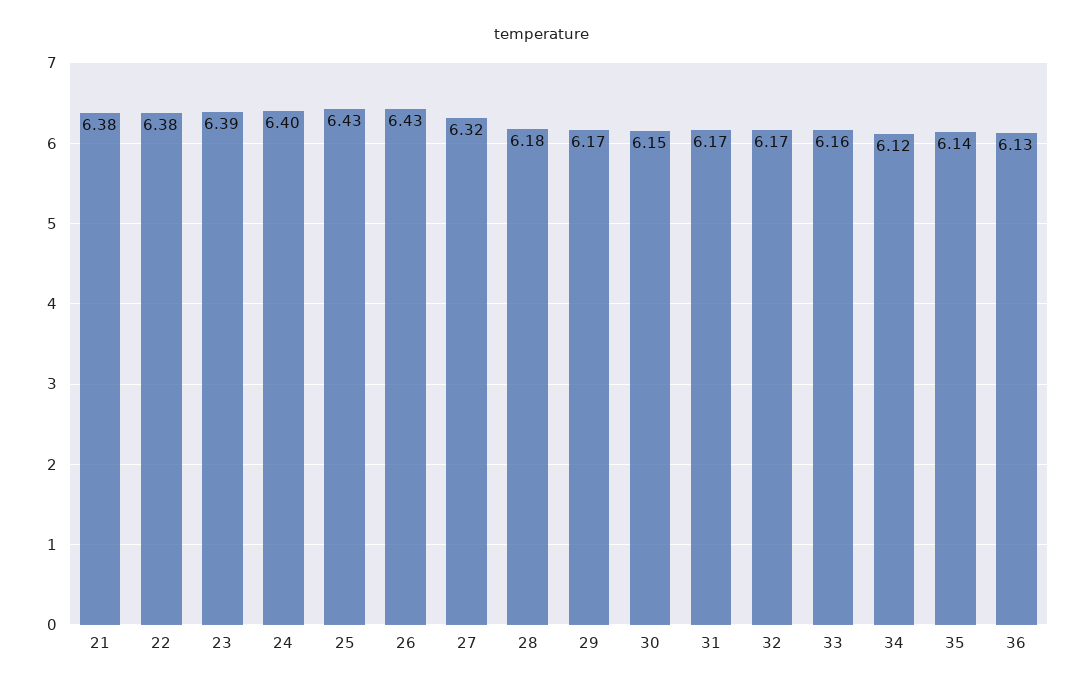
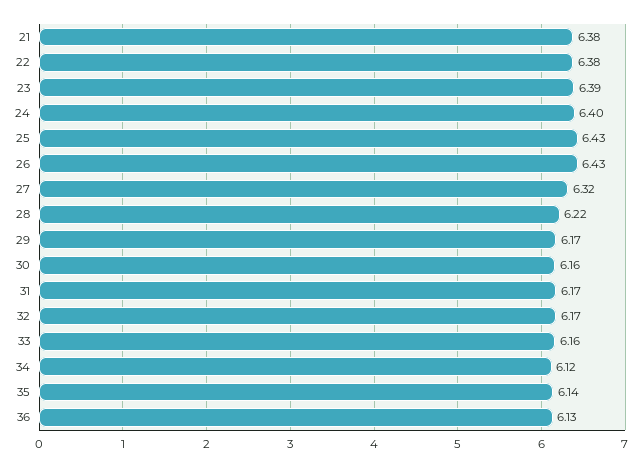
  {
    "21": 6.38,
    "22": 6.38,
    "23": 6.39,
    "24": 6.4,
    "25": 6.43,
    "26": 6.43,
    "27": 6.32,
-   "28": 6.18,
+   "28": 6.22,
    "29": 6.17,
-   "30": 6.15,
+   "30": 6.16,
    "31": 6.17,
    "32": 6.17,
    "33": 6.16,
    "34": 6.12,
    "35": 6.14,
    "36": 6.13
  }

